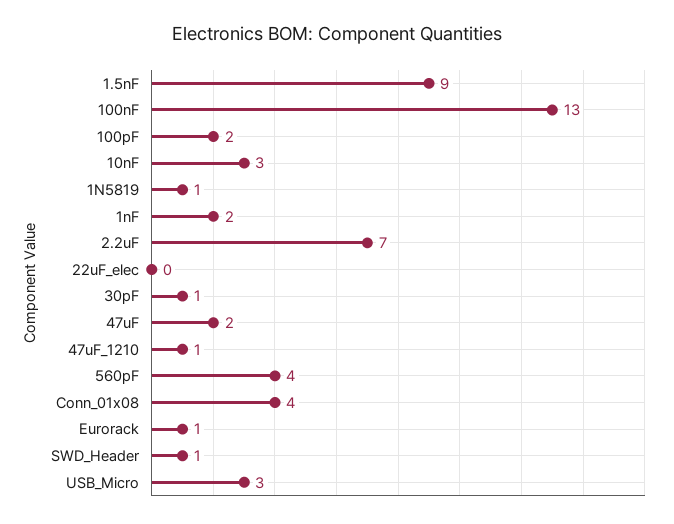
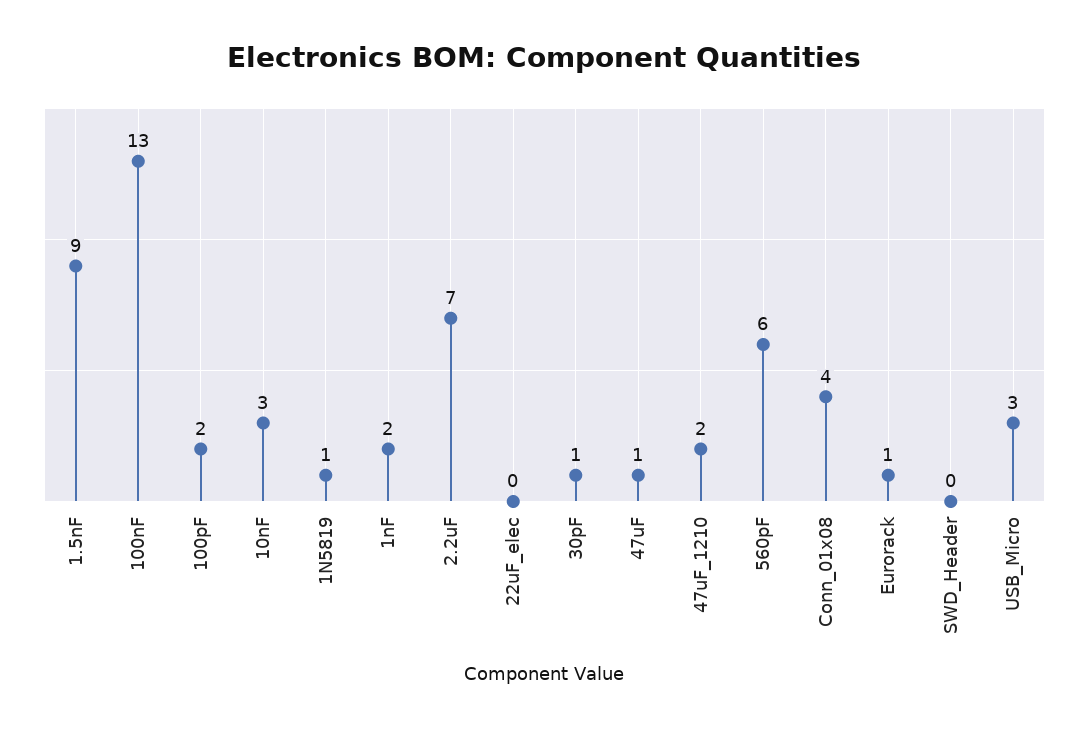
  {
    "1.5nF": 9,
    "100nF": 13,
    "100pF": 2,
    "10nF": 3,
    "1N5819": 1,
    "1nF": 2,
    "2.2uF": 7,
    "22uF_elec": 0,
    "30pF": 1,
-   "47uF": 2,
+   "47uF": 1,
-   "47uF_1210": 1,
+   "47uF_1210": 2,
-   "560pF": 4,
+   "560pF": 6,
    "Conn_01x08": 4,
    "Eurorack": 1,
-   "SWD_Header": 1,
+   "SWD_Header": 0,
    "USB_Micro": 3
  }

